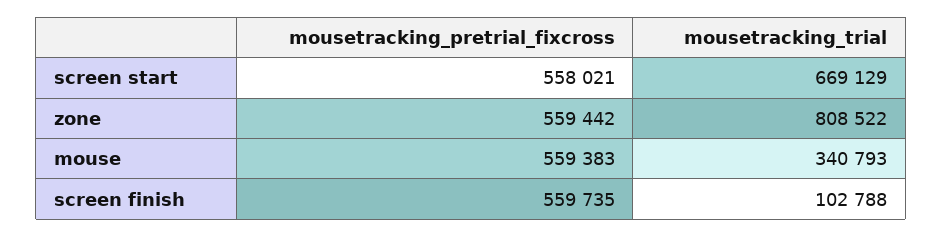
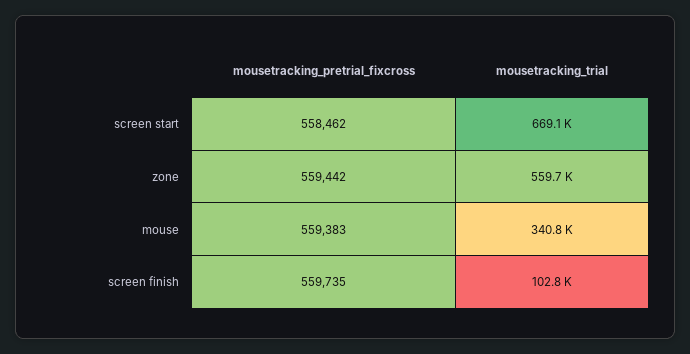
  {
    "mousetracking_pretrial_fixcross": {
-     "screen start": 558021,
+     "screen start": 558462,
      "zone": 559442,
      "mouse": 559383,
      "screen finish": 559735
    },
    "mousetracking_trial": {
      "screen start": 669129,
-     "zone": 808522,
+     "zone": 559700,
      "mouse": 340793,
      "screen finish": 102788
    }
  }

